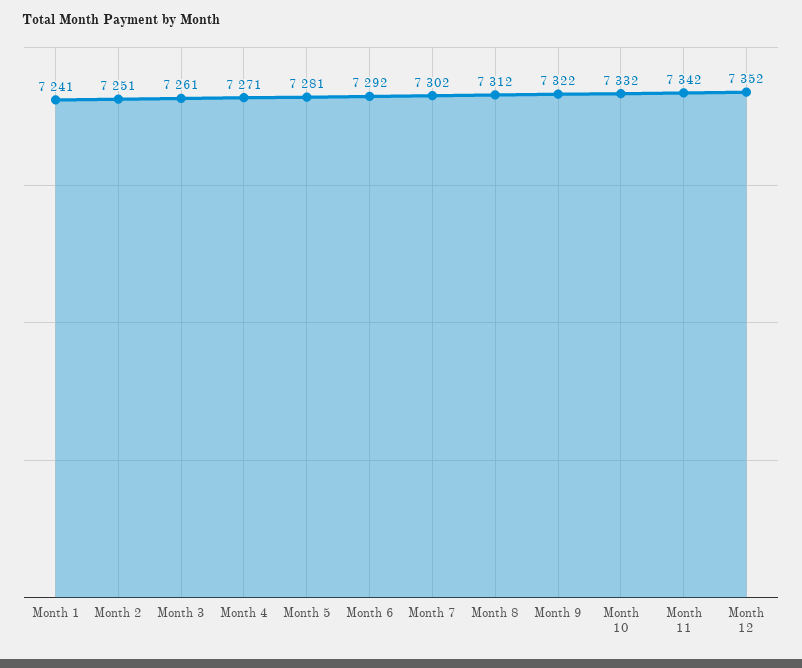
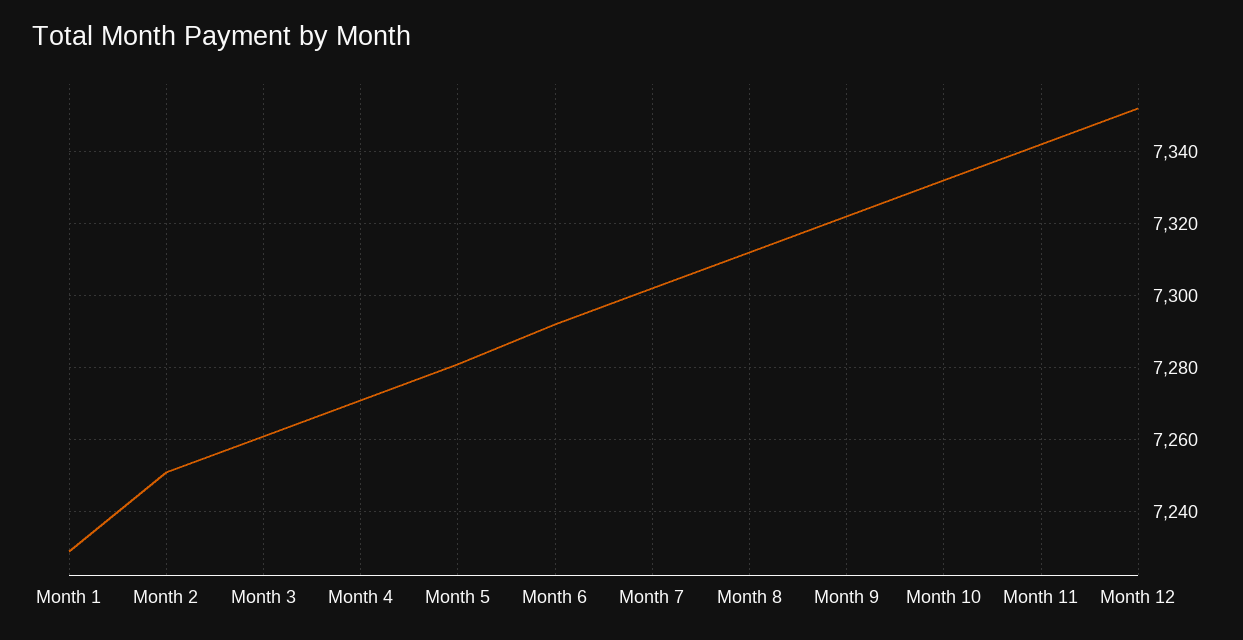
  {
-   "Month 1": 7241,
+   "Month 1": 7230,
    "Month 2": 7251,
    "Month 3": 7261,
    "Month 4": 7271,
    "Month 5": 7281,
    "Month 6": 7292,
    "Month 7": 7302,
    "Month 8": 7312,
    "Month 9": 7322,
    "Month 10": 7332,
    "Month 11": 7342,
    "Month 12": 7352
  }

